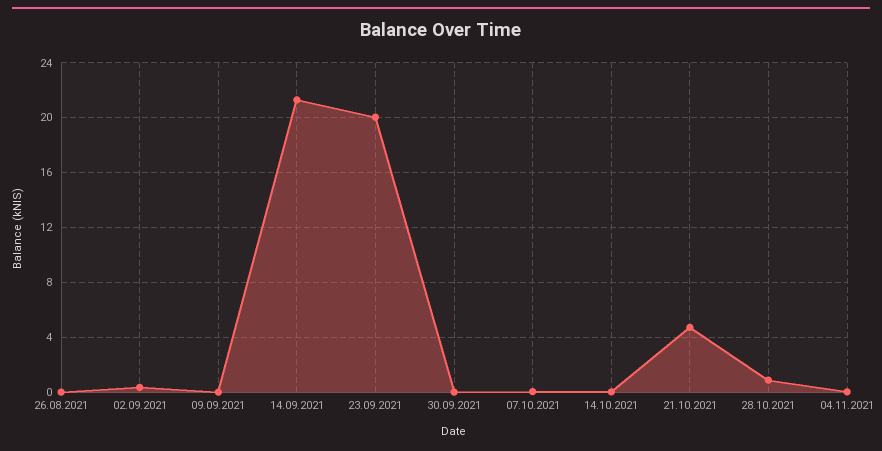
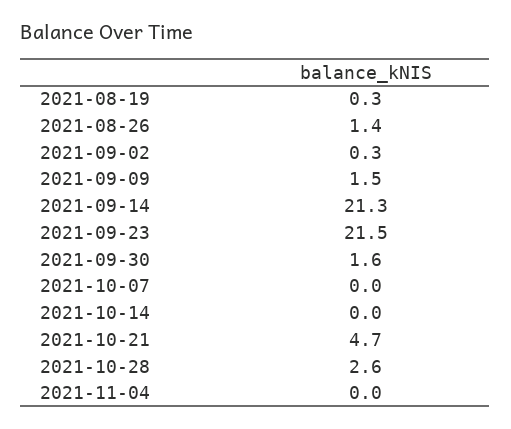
  {
-   "26.08.2021": 0,
+   "26.08.2021": 1.4,
    "02.09.2021": 0.3,
-   "09.09.2021": 0,
+   "09.09.2021": 1.5,
    "14.09.2021": 21.3,
-   "23.09.2021": 20,
+   "23.09.2021": 21.5,
-   "30.09.2021": 0,
+   "30.09.2021": 1.6,
    "07.10.2021": 0,
    "14.10.2021": 0,
    "21.10.2021": 4.7,
-   "28.10.2021": 1,
+   "28.10.2021": 2.6,
-   "04.11.2021": 0
+   "04.11.2021": 0,
+   "2021-08-19": 0.3
  }

